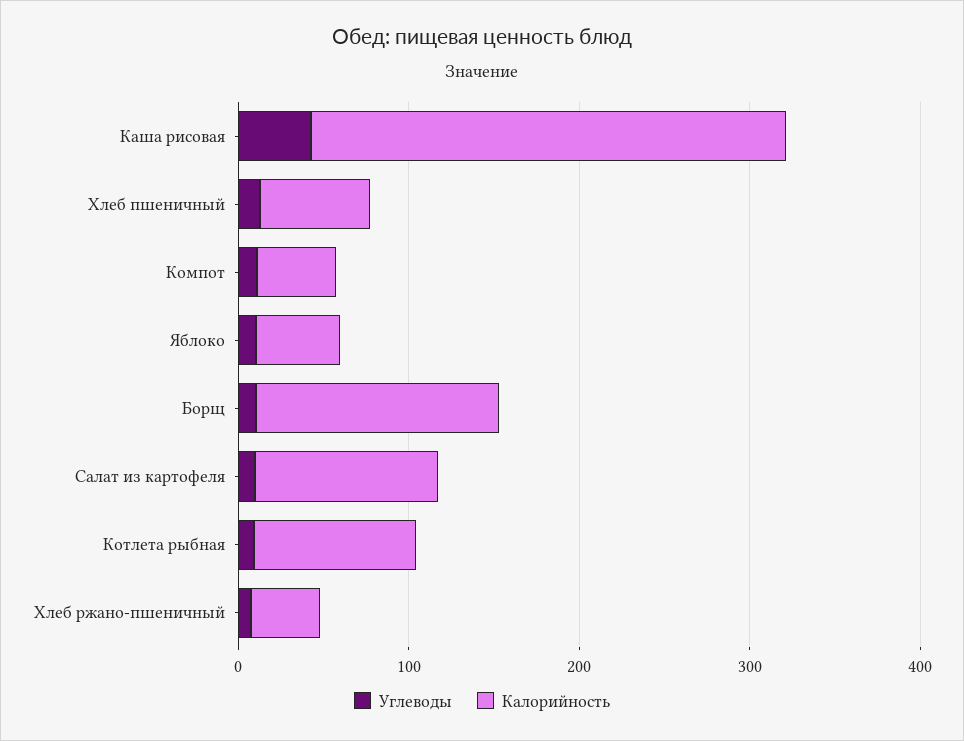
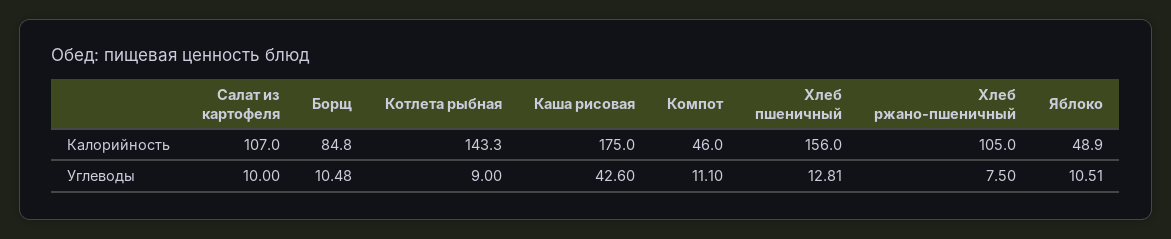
  {
    "Углеводы": {
      "Каша рисовая": 42.6,
      "Хлеб пшеничный": 12.81,
      "Компот": 11.1,
      "Яблоко": 10.51,
      "Борщ": 10.48,
      "Салат из картофеля": 10,
      "Котлета рыбная": 9,
      "Хлеб ржано-пшеничный": 7.5
    },
    "Калорийность": {
-     "Каша рисовая": 280,
+     "Каша рисовая": 175,
-     "Хлеб пшеничный": 60,
+     "Хлеб пшеничный": 156,
      "Компот": 46,
      "Яблоко": 48.9,
-     "Борщ": 140,
+     "Борщ": 84.8,
      "Салат из картофеля": 107,
-     "Котлета рыбная": 100,
+     "Котлета рыбная": 143.3,
-     "Хлеб ржано-пшеничный": 40
+     "Хлеб ржано-пшеничный": 105
    }
  }

